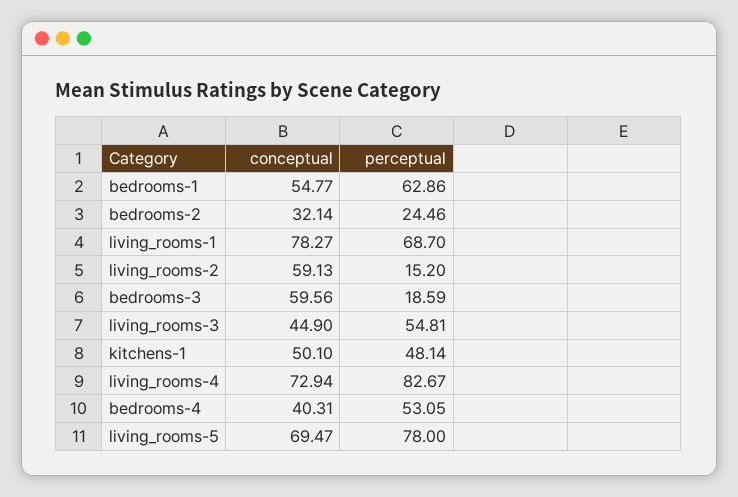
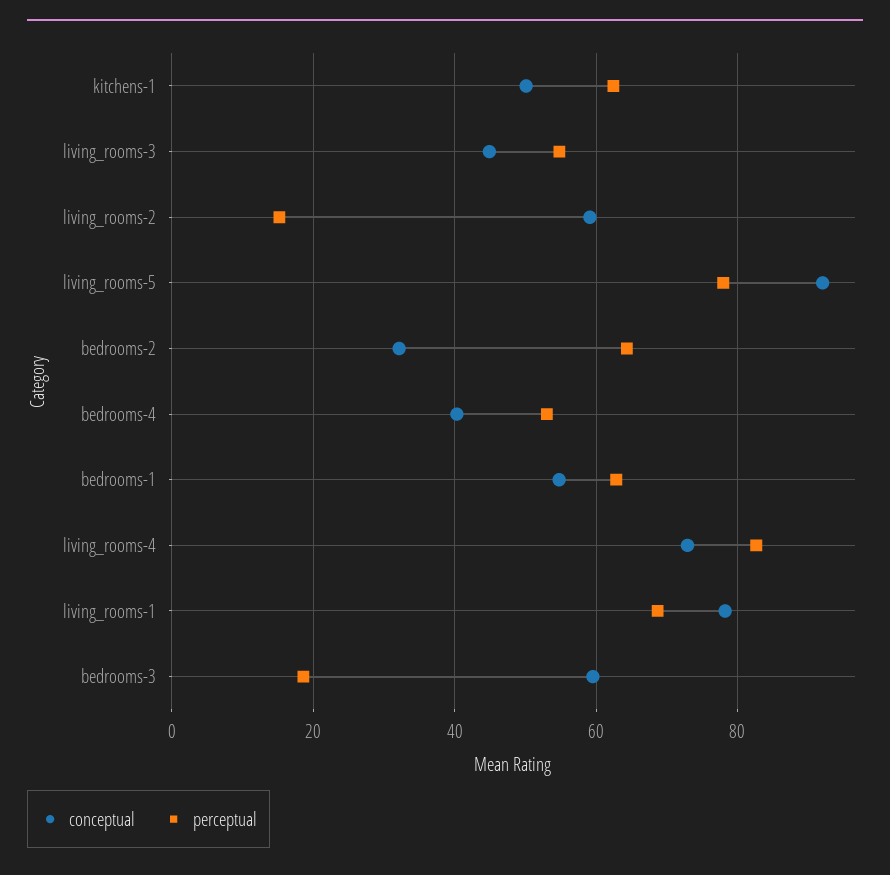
  {
    "conceptual": {
      "bedrooms-1": 54.77,
      "bedrooms-2": 32.14,
      "living_rooms-1": 78.27,
      "living_rooms-2": 59.13,
      "bedrooms-3": 59.56,
      "living_rooms-3": 44.9,
      "kitchens-1": 50.1,
      "living_rooms-4": 72.94,
      "bedrooms-4": 40.31,
-     "living_rooms-5": 69.47
+     "living_rooms-5": 92
    },
    "perceptual": {
      "bedrooms-1": 62.86,
-     "bedrooms-2": 24.46,
+     "bedrooms-2": 64,
      "living_rooms-1": 68.7,
      "living_rooms-2": 15.2,
      "bedrooms-3": 18.59,
      "living_rooms-3": 54.81,
-     "kitchens-1": 48.14,
+     "kitchens-1": 62,
      "living_rooms-4": 82.67,
      "bedrooms-4": 53.05,
      "living_rooms-5": 78
    }
  }

